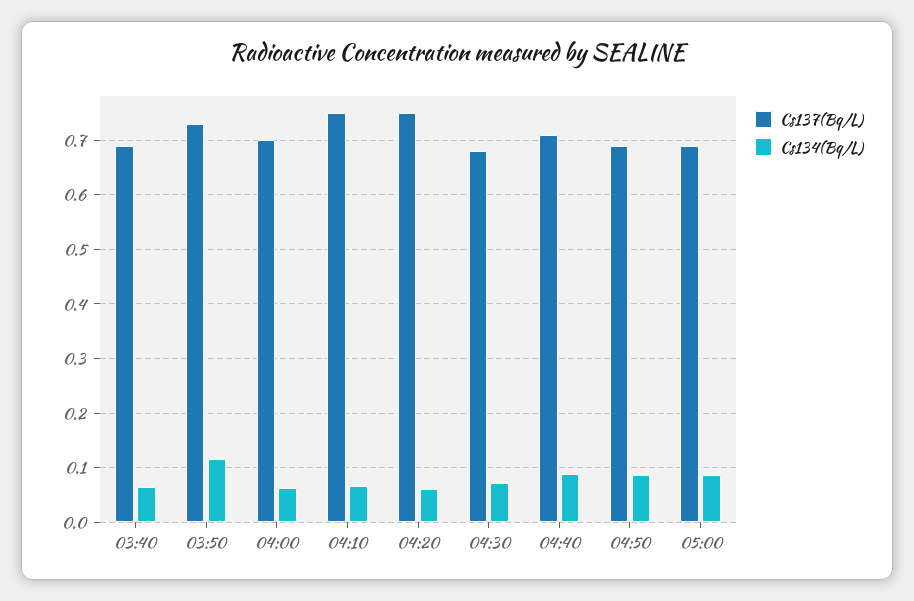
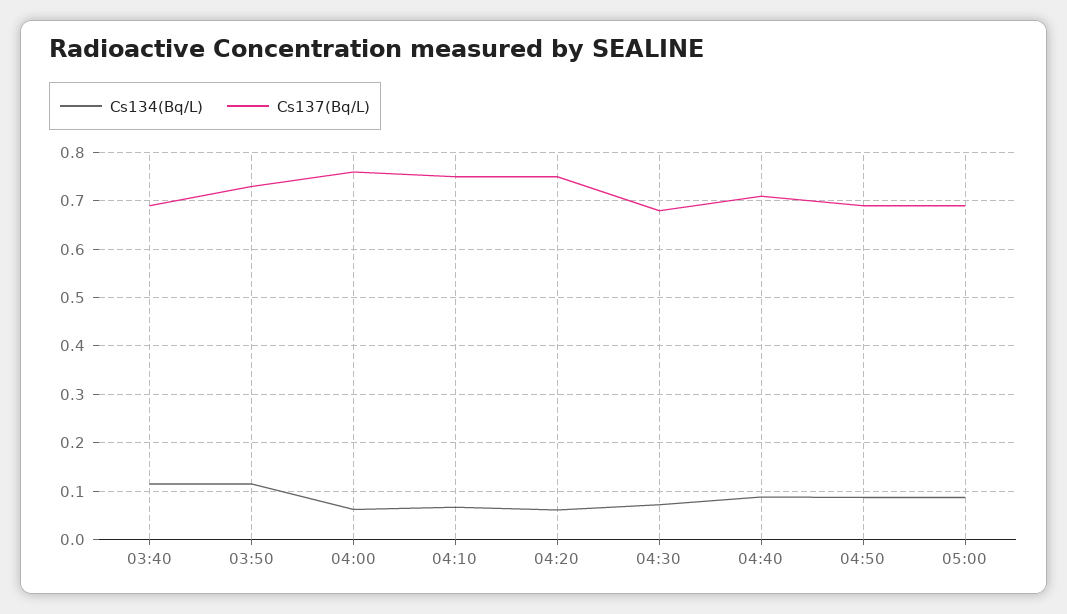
  {
    "Cs137(Bq/L)": {
      "03:40": 0.7,
      "03:50": 0.74,
-     "04:00": 0.7,
+     "04:00": 0.76,
      "04:10": 0.76,
      "04:20": 0.76,
      "04:30": 0.68,
      "04:40": 0.72,
      "04:50": 0.7,
      "05:00": 0.7
    },
    "Cs134(Bq/L)": {
-     "03:40": 0.06,
+     "03:40": 0.12,
      "03:50": 0.12,
      "04:00": 0.06,
      "04:10": 0.06,
      "04:20": 0.06,
      "04:30": 0.08,
      "04:40": 0.08,
      "04:50": 0.08,
      "05:00": 0.08
    }
  }

